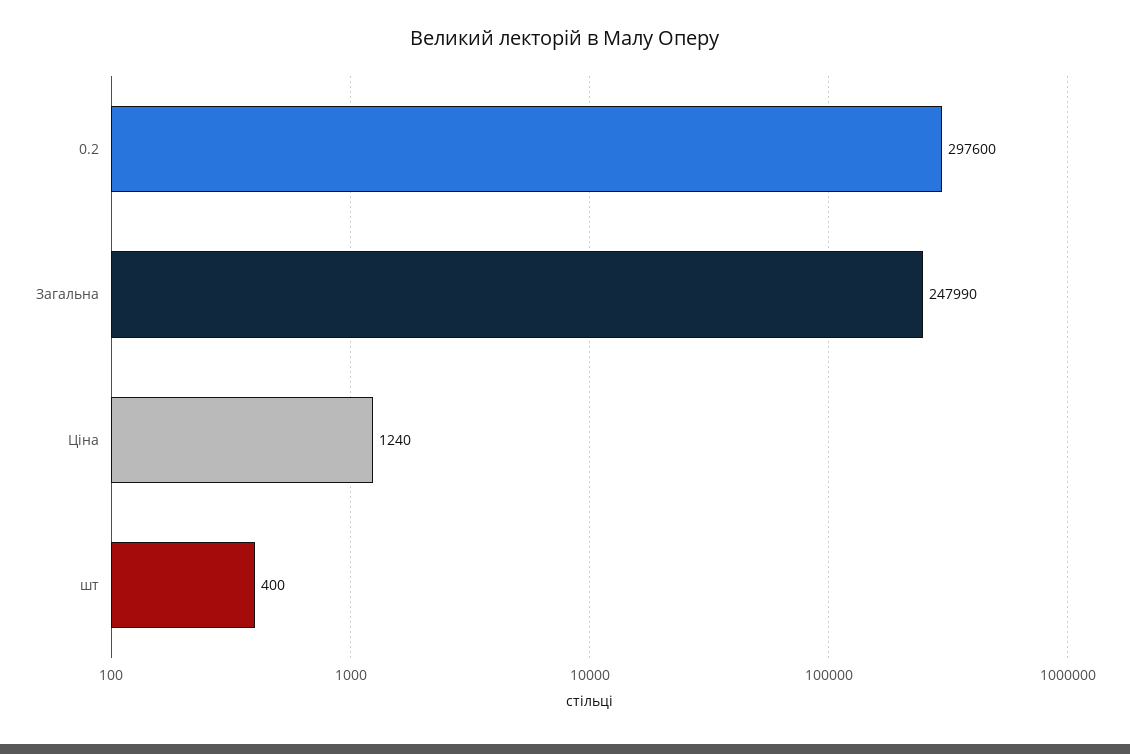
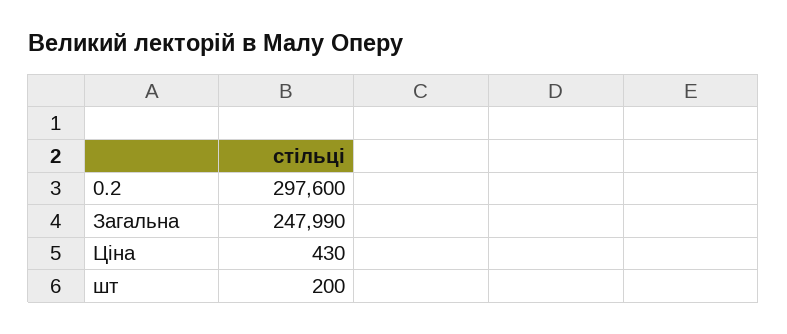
  {
    "0.2": 297600,
    "Загальна": 247990,
-   "Ціна": 1240,
+   "Ціна": 430,
-   "шт": 400
+   "шт": 200
  }

